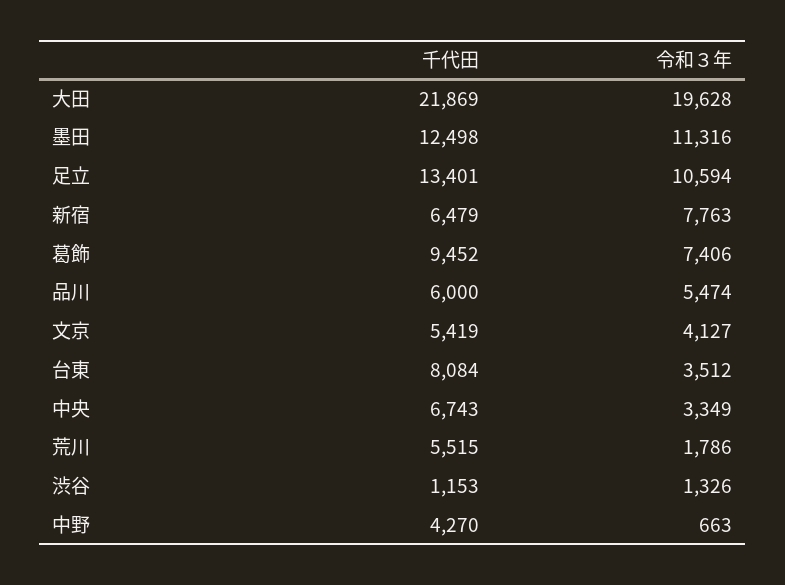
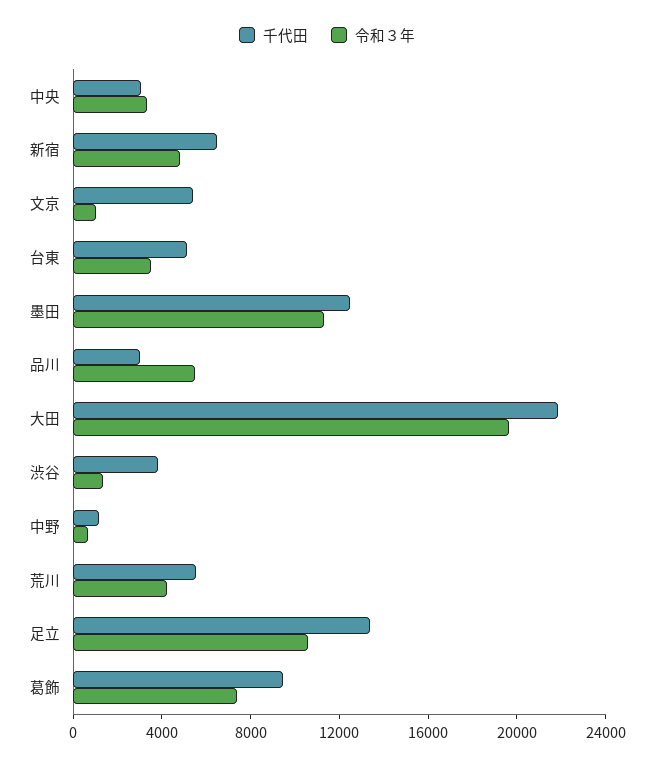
  {
    "千代田": {
      "大田": 21869,
      "墨田": 12498,
      "足立": 13401,
      "新宿": 6479,
      "葛飾": 9452,
-     "品川": 6000,
+     "品川": 3000,
      "文京": 5419,
-     "台東": 8084,
+     "台東": 5000,
-     "中央": 6743,
+     "中央": 3000,
      "荒川": 5515,
-     "渋谷": 1153,
+     "渋谷": 4000,
-     "中野": 4270
+     "中野": 1000
    },
    "令和３年": {
      "大田": 19628,
      "墨田": 11316,
      "足立": 10594,
-     "新宿": 7763,
+     "新宿": 5000,
      "葛飾": 7406,
      "品川": 5474,
-     "文京": 4127,
+     "文京": 1000,
      "台東": 3512,
      "中央": 3349,
-     "荒川": 1786,
+     "荒川": 4000,
      "渋谷": 1326,
      "中野": 663
    }
  }

